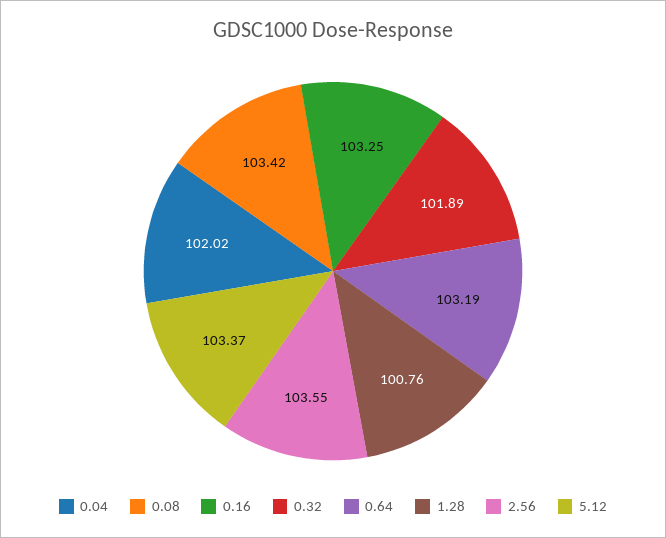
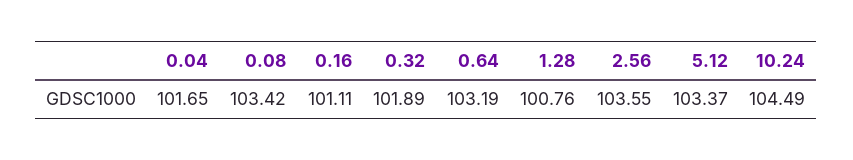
  {
-   "0.04": 102.02,
+   "0.04": 101.65,
    "0.08": 103.42,
-   "0.16": 103.25,
+   "0.16": 101.11,
    "0.32": 101.89,
    "0.64": 103.19,
    "1.28": 100.76,
    "2.56": 103.55,
-   "5.12": 103.37
+   "5.12": 103.37,
+   "10.24": 104.49
  }

